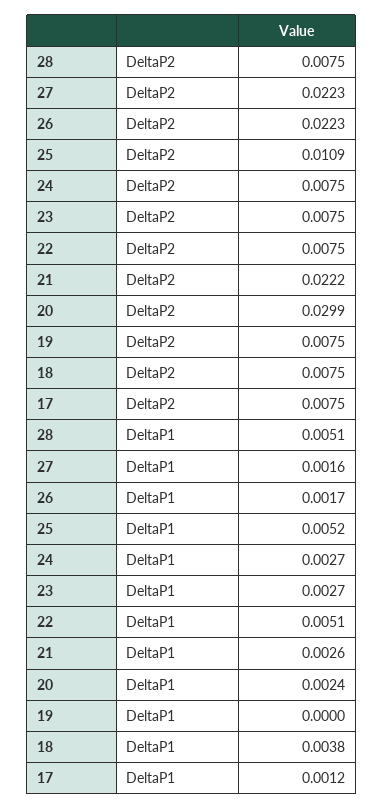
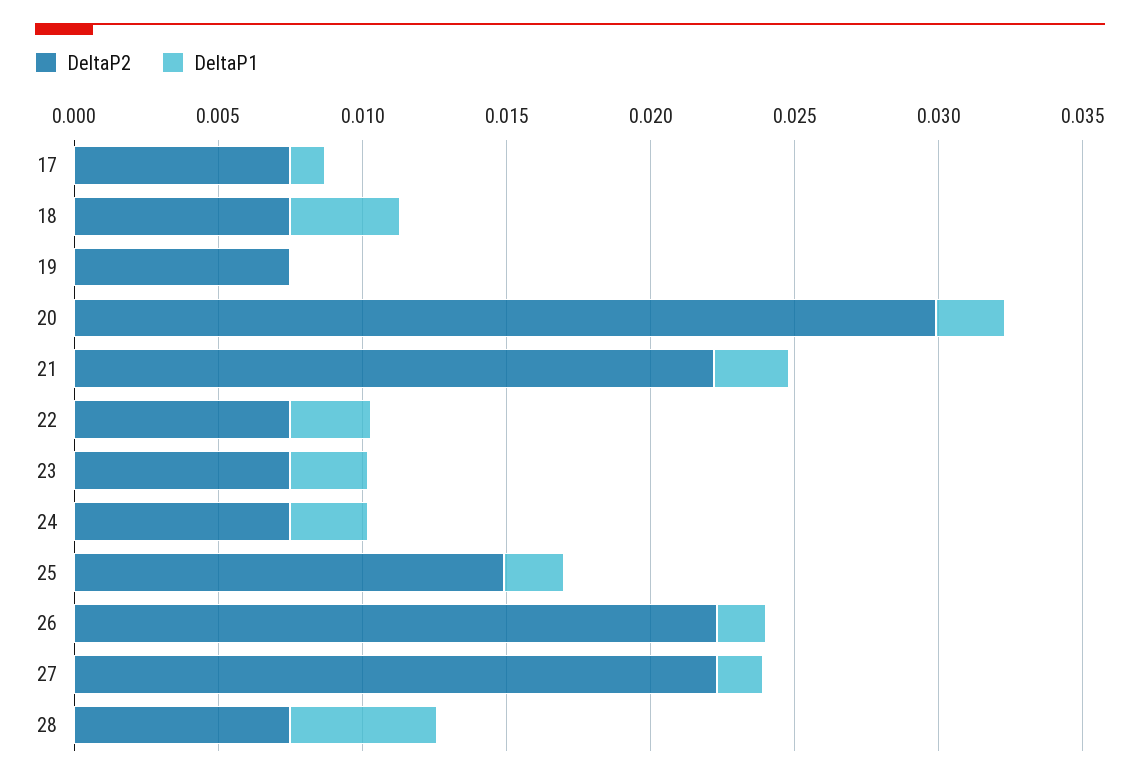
  {
    "DeltaP2": {
      "28": 0.0075,
      "27": 0.0223,
      "26": 0.0223,
-     "25": 0.0109,
+     "25": 0.015,
      "24": 0.0075,
      "23": 0.0075,
      "22": 0.0075,
      "21": 0.0222,
      "20": 0.0299,
      "19": 0.0075,
      "18": 0.0075,
      "17": 0.0075
    },
    "DeltaP1": {
      "28": 0.0051,
      "27": 0.0016,
      "26": 0.0017,
-     "25": 0.0052,
+     "25": 0.002,
      "24": 0.0027,
      "23": 0.0027,
-     "22": 0.0051,
+     "22": 0.003,
      "21": 0.0026,
      "20": 0.0024,
      "19": 0,
      "18": 0.0038,
      "17": 0.0012
    }
  }

